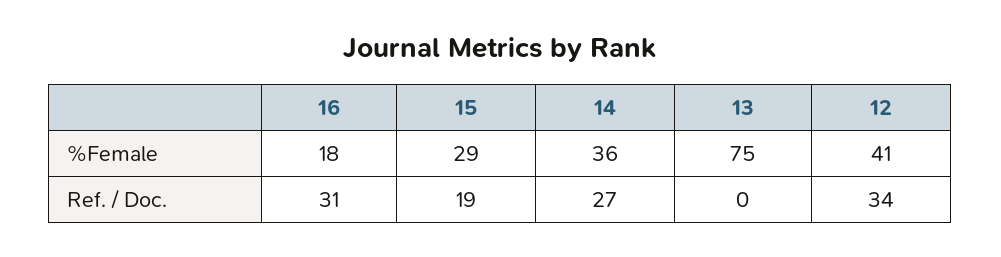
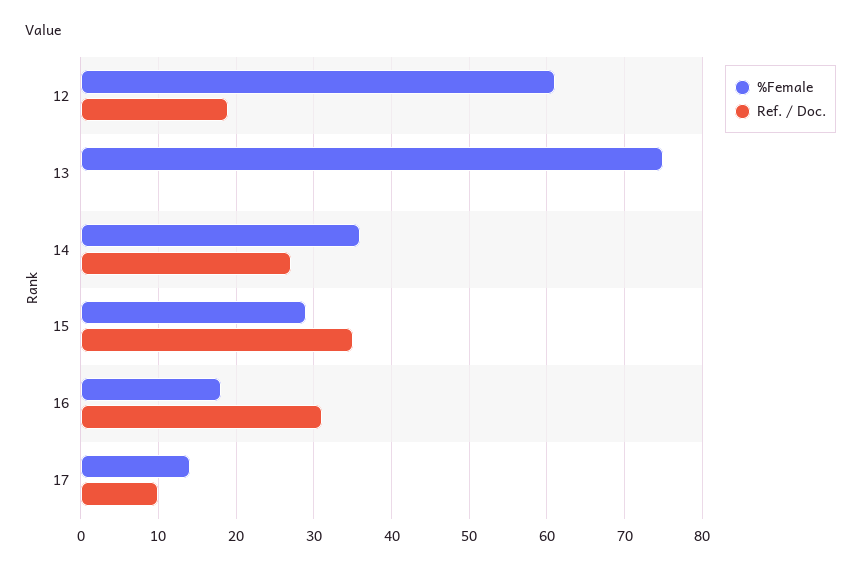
  {
    "%Female": {
      "16": 18,
      "15": 29,
      "14": 36,
      "13": 75,
-     "12": 41
+     "12": 61,
+     "17": 14
    },
    "Ref. / Doc.": {
      "16": 31,
-     "15": 19,
+     "15": 35,
      "14": 27,
      "13": 0,
-     "12": 34
+     "12": 19,
+     "17": 10
    }
  }

